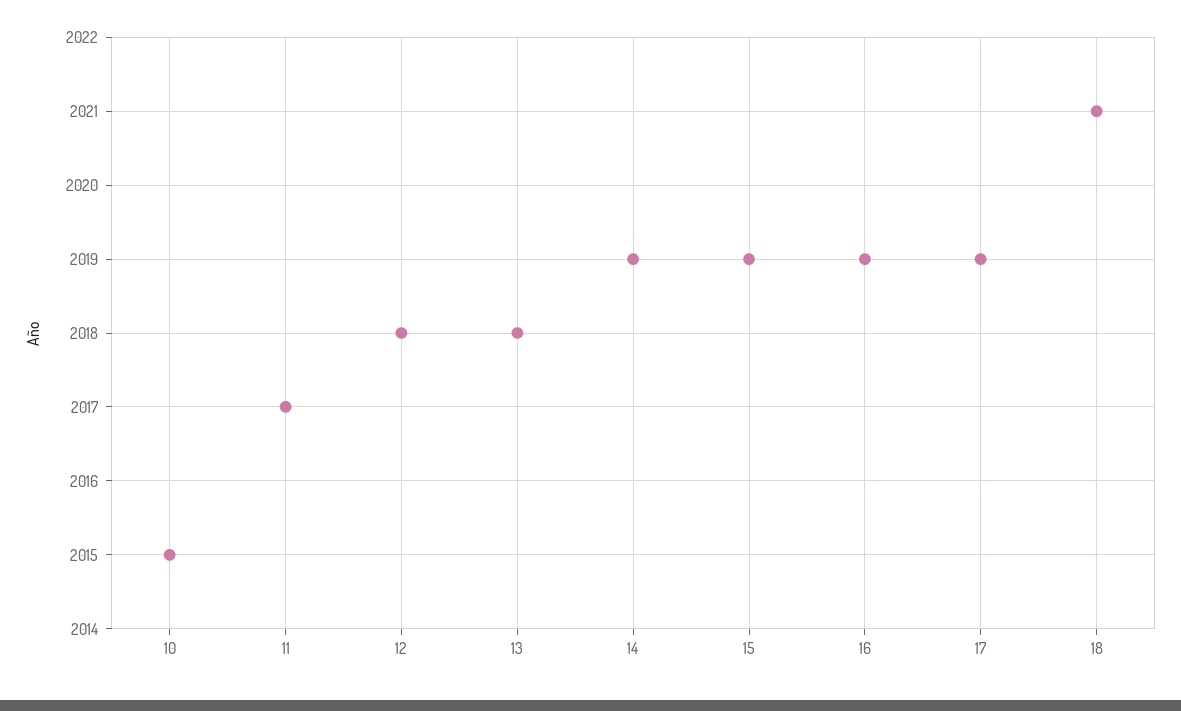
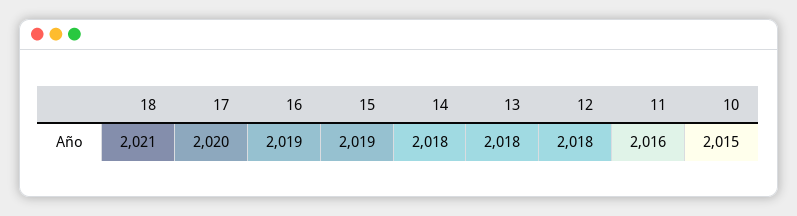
  {
    "10": 2015,
-   "11": 2017,
+   "11": 2016,
    "12": 2018,
    "13": 2018,
-   "14": 2019,
+   "14": 2018,
    "15": 2019,
    "16": 2019,
-   "17": 2019,
+   "17": 2020,
    "18": 2021
  }

